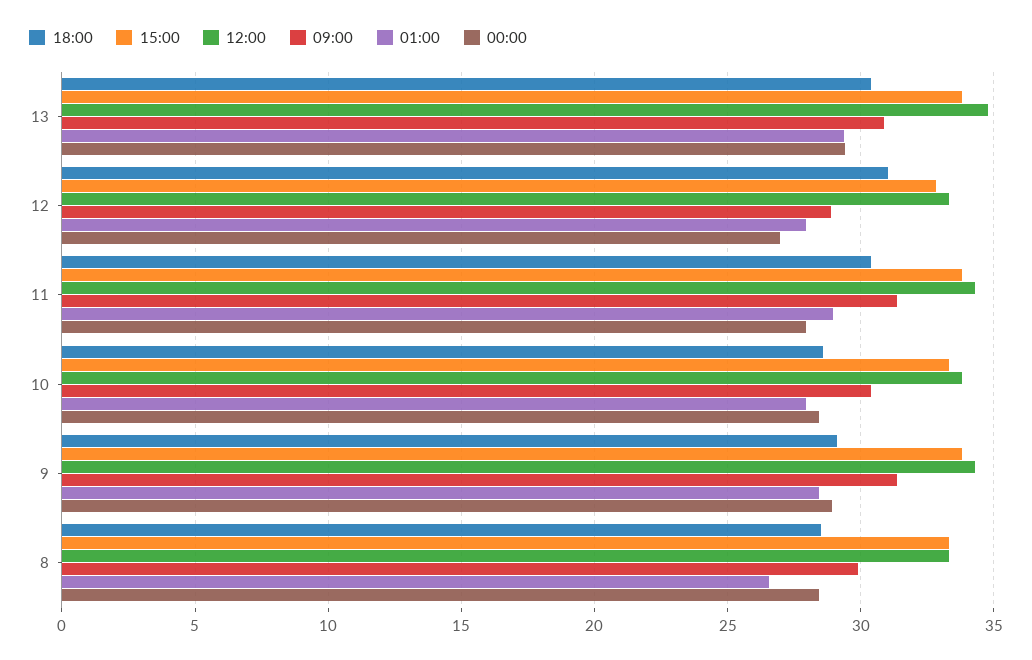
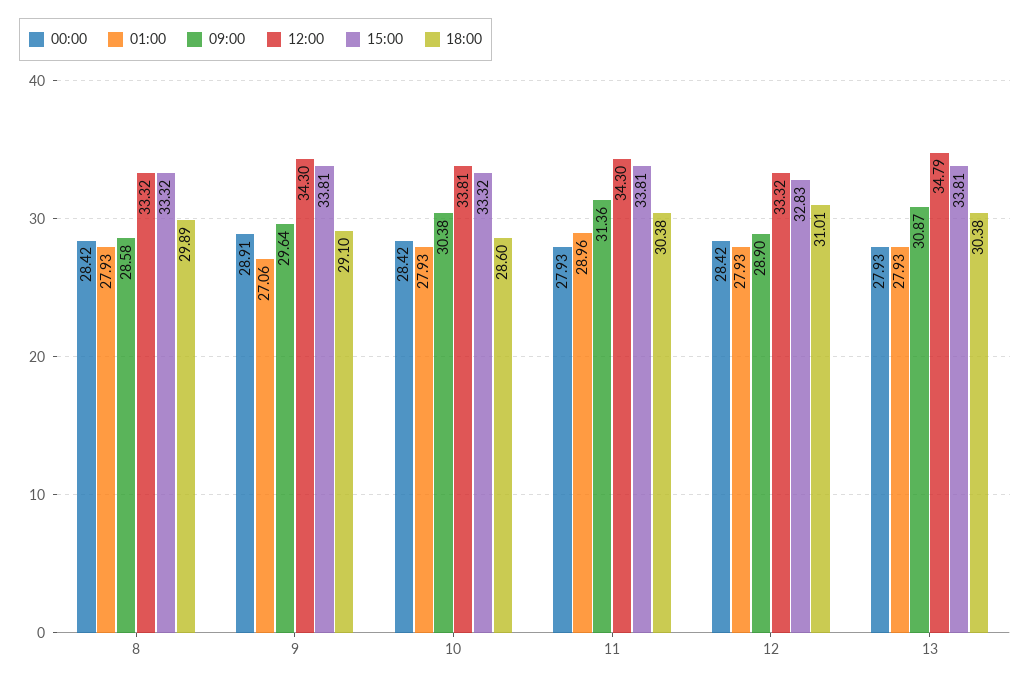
  {
    "18:00": {
      "13": 30.38,
      "12": 31.01,
      "11": 30.38,
      "10": 28.6,
      "9": 29.1,
-     "8": 28.5
+     "8": 29.89
    },
    "15:00": {
      "13": 33.81,
      "12": 32.83,
      "11": 33.81,
      "10": 33.32,
      "9": 33.81,
      "8": 33.32
    },
    "12:00": {
      "13": 34.79,
      "12": 33.32,
      "11": 34.3,
      "10": 33.81,
      "9": 34.3,
      "8": 33.32
    },
    "09:00": {
      "13": 30.87,
      "12": 28.9,
      "11": 31.36,
      "10": 30.38,
-     "9": 31.5,
+     "9": 29.64,
-     "8": 30
+     "8": 28.58
    },
    "01:00": {
-     "13": 29.5,
+     "13": 27.93,
      "12": 27.93,
      "11": 28.96,
      "10": 27.93,
-     "9": 28.5,
+     "9": 27.06,
-     "8": 26.5
+     "8": 27.93
    },
    "00:00": {
-     "13": 29.5,
+     "13": 27.93,
-     "12": 27,
+     "12": 28.42,
      "11": 27.93,
      "10": 28.42,
      "9": 28.91,
      "8": 28.42
    }
  }

